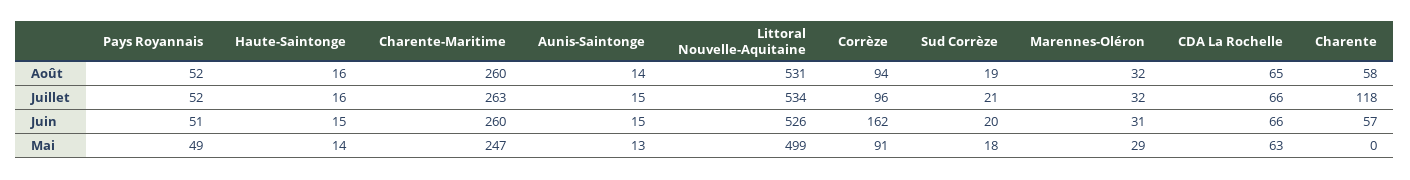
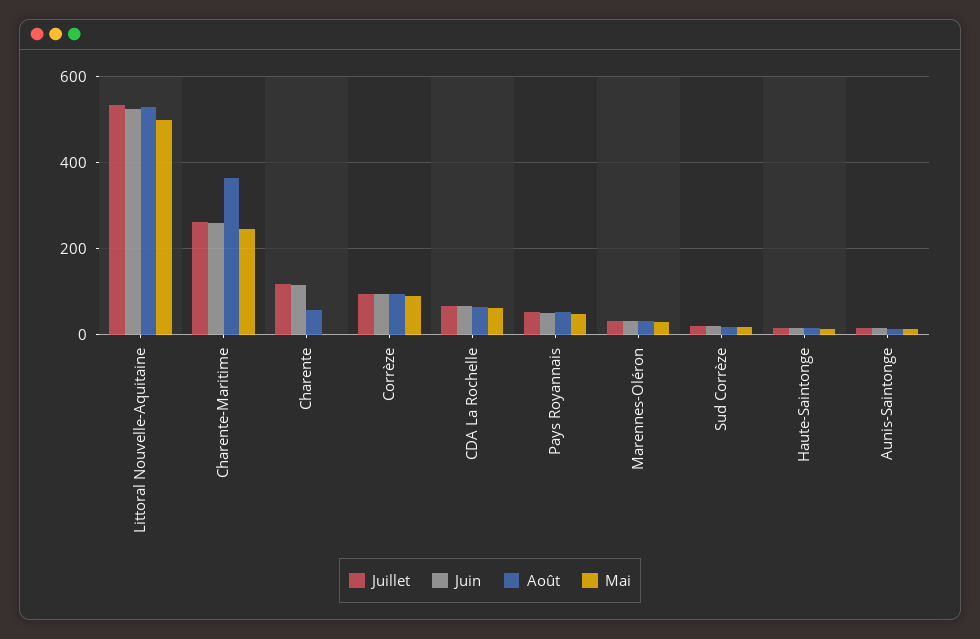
  {
    "Août": {
      "Pays Royannais": 52,
      "Haute-Saintonge": 16,
-     "Charente-Maritime": 260,
+     "Charente-Maritime": 360,
      "Aunis-Saintonge": 14,
      "Littoral Nouvelle-Aquitaine": 531,
      "Corrèze": 94,
      "Sud Corrèze": 19,
      "Marennes-Oléron": 32,
      "CDA La Rochelle": 65,
      "Charente": 58
    },
    "Juillet": {
      "Pays Royannais": 52,
      "Haute-Saintonge": 16,
      "Charente-Maritime": 263,
      "Aunis-Saintonge": 15,
      "Littoral Nouvelle-Aquitaine": 534,
      "Corrèze": 96,
      "Sud Corrèze": 21,
      "Marennes-Oléron": 32,
      "CDA La Rochelle": 66,
      "Charente": 118
    },
    "Juin": {
      "Pays Royannais": 51,
      "Haute-Saintonge": 15,
      "Charente-Maritime": 260,
      "Aunis-Saintonge": 15,
      "Littoral Nouvelle-Aquitaine": 526,
-     "Corrèze": 162,
+     "Corrèze": 100,
      "Sud Corrèze": 20,
      "Marennes-Oléron": 31,
      "CDA La Rochelle": 66,
-     "Charente": 57
+     "Charente": 120
    },
    "Mai": {
      "Pays Royannais": 49,
      "Haute-Saintonge": 14,
      "Charente-Maritime": 247,
      "Aunis-Saintonge": 13,
      "Littoral Nouvelle-Aquitaine": 499,
      "Corrèze": 91,
      "Sud Corrèze": 18,
      "Marennes-Oléron": 29,
      "CDA La Rochelle": 63,
      "Charente": 0
    }
  }

